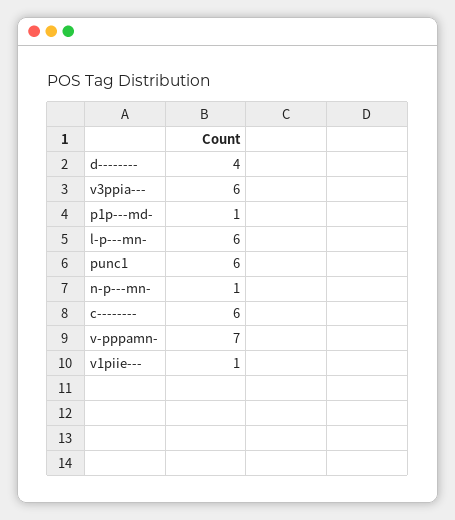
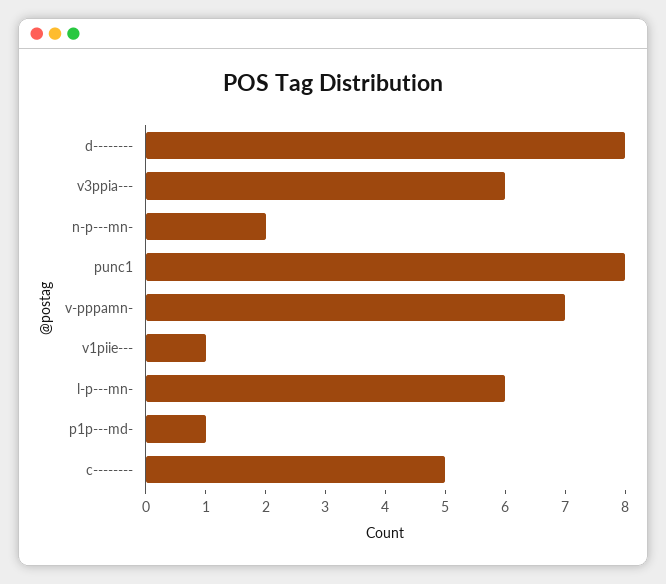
  {
-   "d--------": 4,
+   "d--------": 8,
    "v3ppia---": 6,
    "p1p---md-": 1,
    "l-p---mn-": 6,
-   "punc1": 6,
+   "punc1": 8,
-   "n-p---mn-": 1,
+   "n-p---mn-": 2,
-   "c--------": 6,
+   "c--------": 5,
    "v-pppamn-": 7,
    "v1piie---": 1
  }

